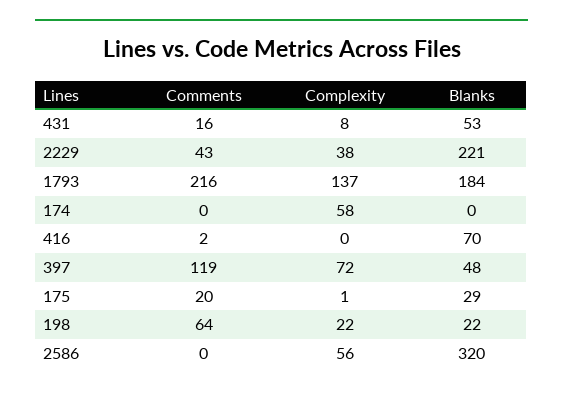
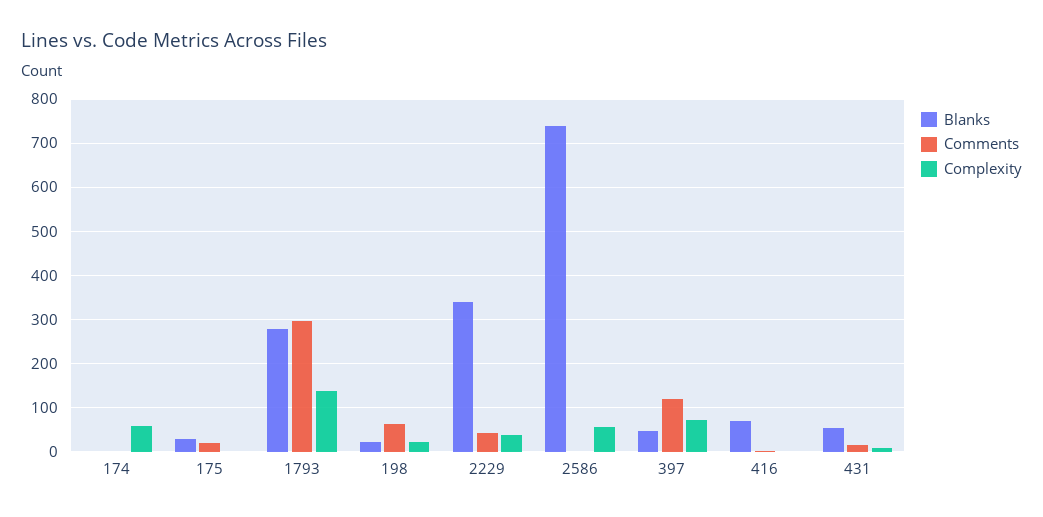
  {
    "Comments": {
      "431": 16,
      "2229": 43,
-     "1793": 216,
+     "1793": 300,
      "174": 0,
      "416": 2,
      "397": 119,
      "175": 20,
      "198": 64,
      "2586": 0
    },
    "Complexity": {
      "431": 8,
      "2229": 38,
      "1793": 137,
      "174": 58,
      "416": 0,
      "397": 72,
      "175": 1,
      "198": 22,
      "2586": 56
    },
    "Blanks": {
      "431": 53,
-     "2229": 221,
+     "2229": 340,
-     "1793": 184,
+     "1793": 280,
      "174": 0,
      "416": 70,
      "397": 48,
      "175": 29,
      "198": 22,
-     "2586": 320
+     "2586": 740
    }
  }

